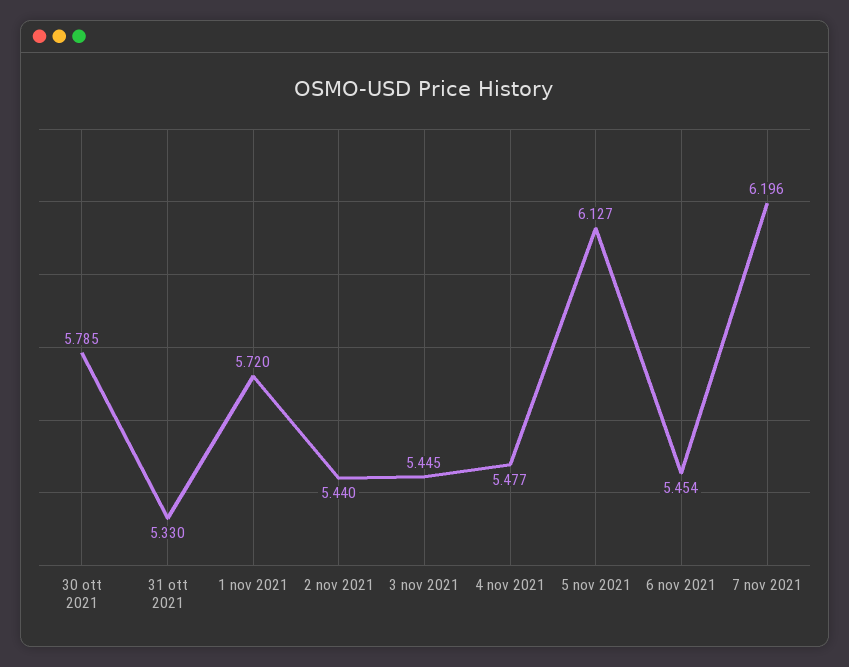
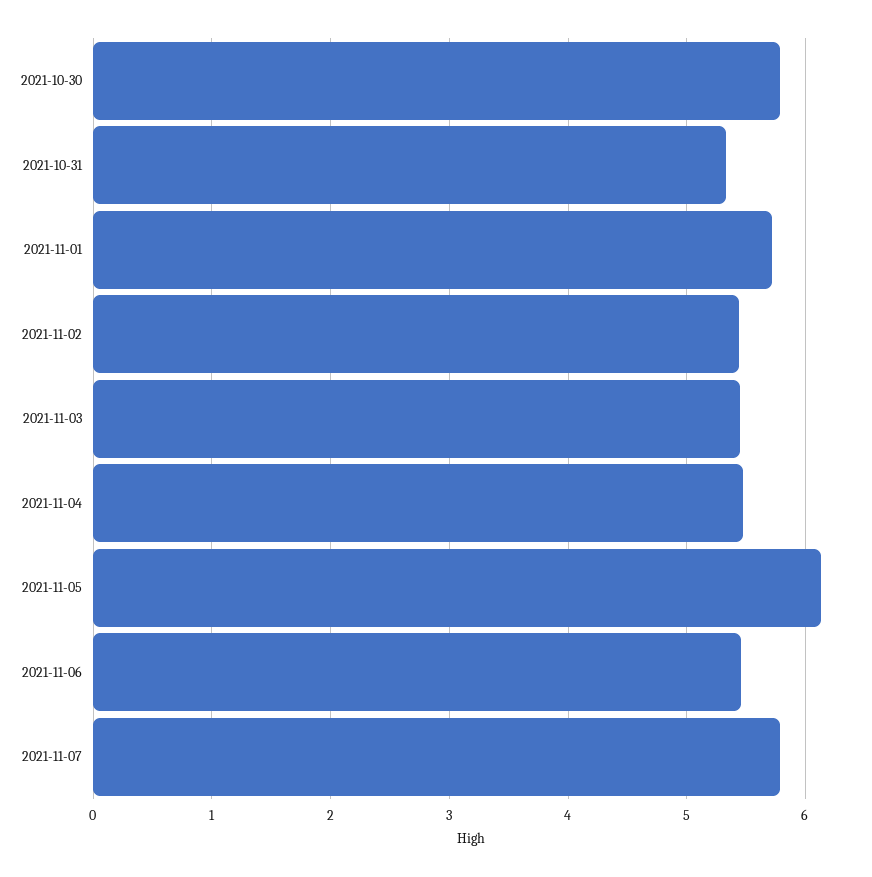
  {
    "30 ott 2021": 5.785,
    "31 ott 2021": 5.33,
    "1 nov 2021": 5.72,
    "2 nov 2021": 5.44,
    "3 nov 2021": 5.445,
    "4 nov 2021": 5.477,
    "5 nov 2021": 6.127,
    "6 nov 2021": 5.454,
-   "7 nov 2021": 6.196
+   "7 nov 2021": 5.8
  }

